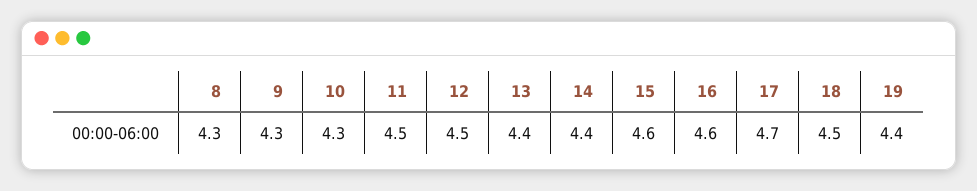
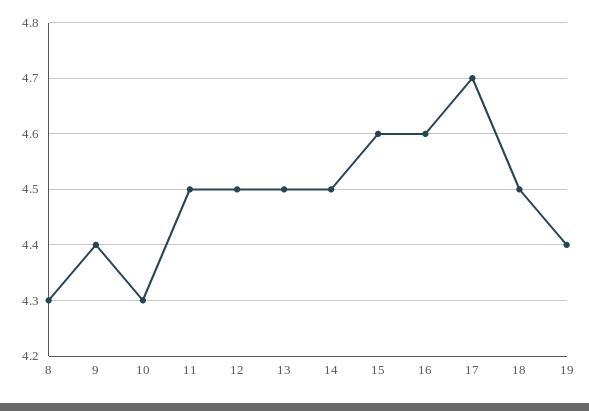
  {
    "8": 4.3,
-   "9": 4.3,
+   "9": 4.4,
    "10": 4.3,
    "11": 4.5,
    "12": 4.5,
-   "13": 4.4,
+   "13": 4.5,
-   "14": 4.4,
+   "14": 4.5,
    "15": 4.6,
    "16": 4.6,
    "17": 4.7,
    "18": 4.5,
    "19": 4.4
  }

